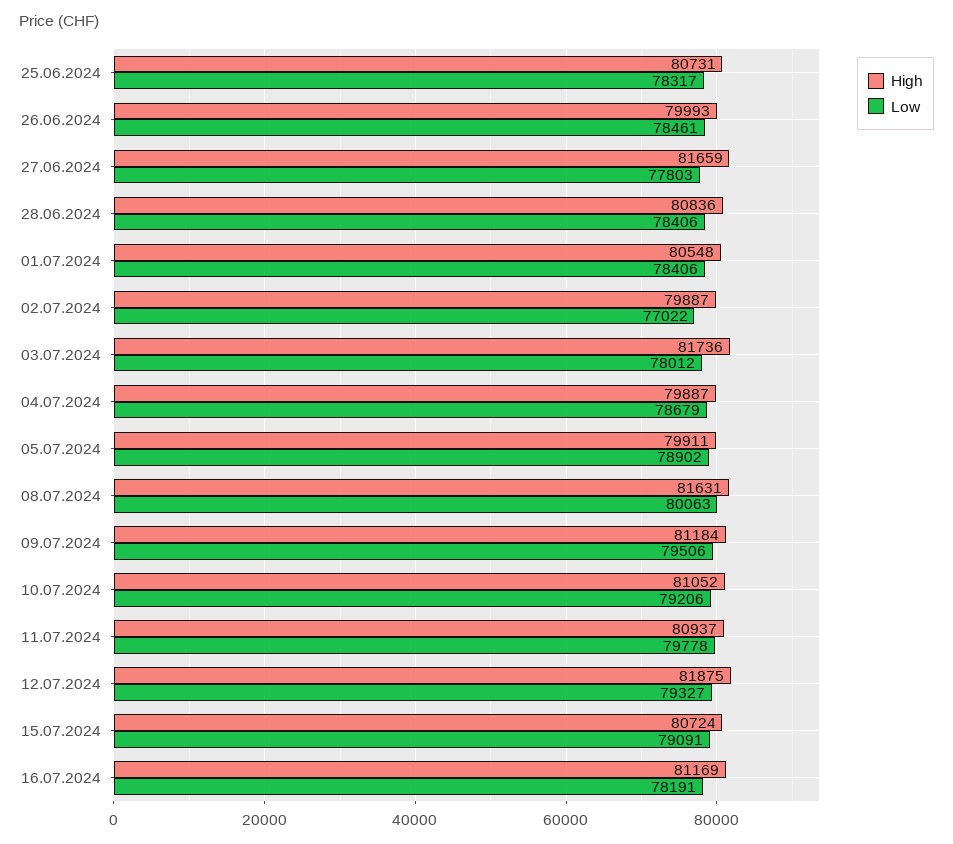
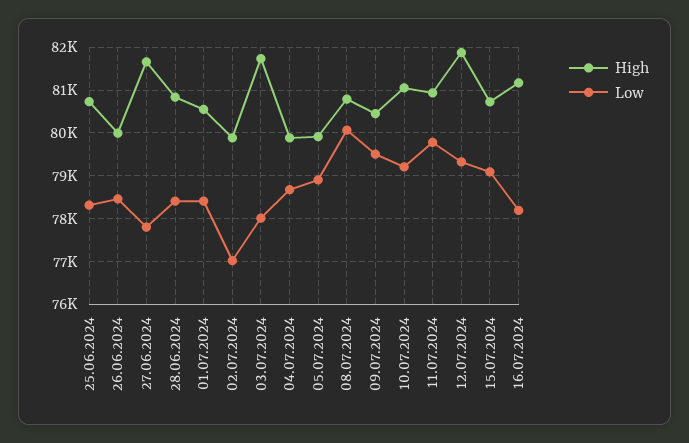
  {
    "High": {
      "25.06.2024": 80731,
      "26.06.2024": 79993,
      "27.06.2024": 81659,
      "28.06.2024": 80836,
      "01.07.2024": 80548,
      "02.07.2024": 79887,
      "03.07.2024": 81736,
      "04.07.2024": 79887,
      "05.07.2024": 79911,
-     "08.07.2024": 81631,
+     "08.07.2024": 80800,
-     "09.07.2024": 81184,
+     "09.07.2024": 80400,
      "10.07.2024": 81052,
      "11.07.2024": 80937,
      "12.07.2024": 81875,
      "15.07.2024": 80724,
      "16.07.2024": 81169
    },
    "Low": {
      "25.06.2024": 78317,
      "26.06.2024": 78461,
      "27.06.2024": 77803,
      "28.06.2024": 78406,
      "01.07.2024": 78406,
      "02.07.2024": 77022,
      "03.07.2024": 78012,
      "04.07.2024": 78679,
      "05.07.2024": 78902,
      "08.07.2024": 80063,
      "09.07.2024": 79506,
      "10.07.2024": 79206,
      "11.07.2024": 79778,
      "12.07.2024": 79327,
      "15.07.2024": 79091,
      "16.07.2024": 78191
    }
  }

